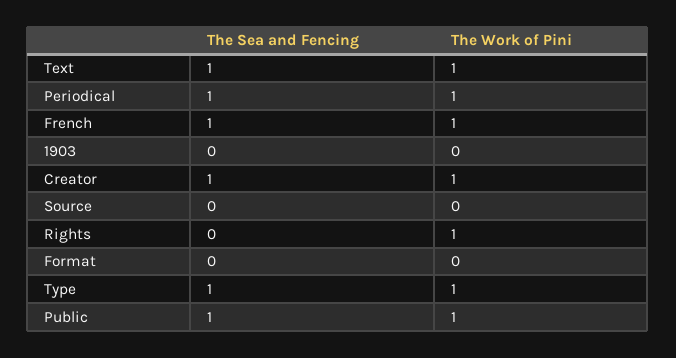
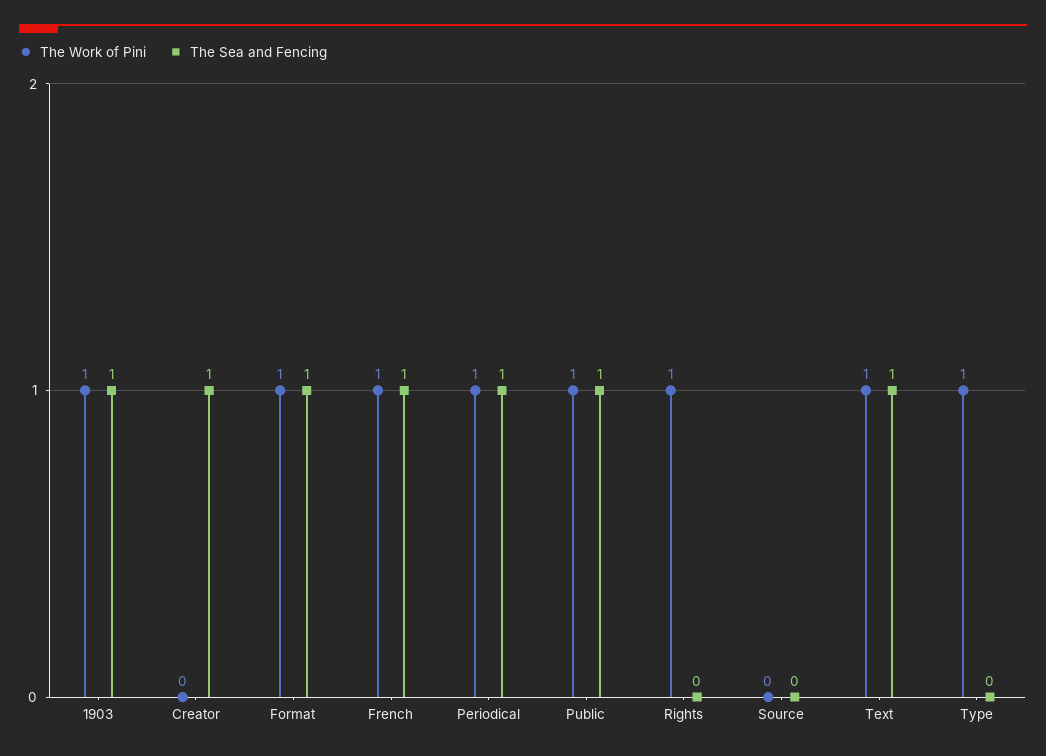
  {
    "The Sea and Fencing": {
      "Text": 1,
      "Periodical": 1,
      "French": 1,
-     "1903": 0,
+     "1903": 1,
      "Creator": 1,
      "Source": 0,
      "Rights": 0,
-     "Format": 0,
+     "Format": 1,
-     "Type": 1,
+     "Type": 0,
      "Public": 1
    },
    "The Work of Pini": {
      "Text": 1,
      "Periodical": 1,
      "French": 1,
-     "1903": 0,
+     "1903": 1,
-     "Creator": 1,
+     "Creator": 0,
      "Source": 0,
      "Rights": 1,
-     "Format": 0,
+     "Format": 1,
      "Type": 1,
      "Public": 1
    }
  }

